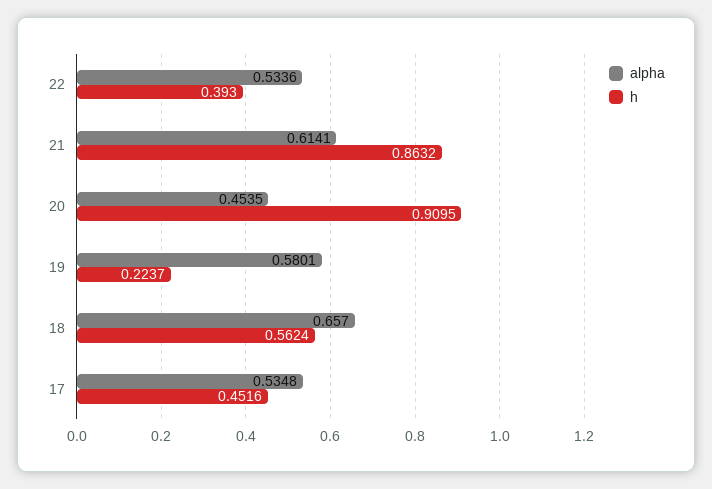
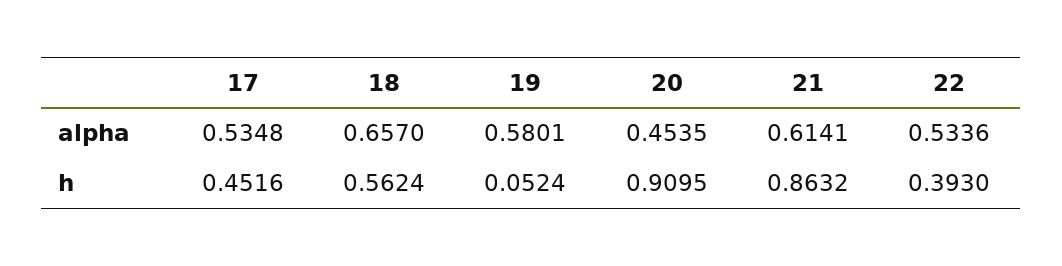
  {
    "alpha": {
      "22": 0.5336,
      "21": 0.6141,
      "20": 0.4535,
      "19": 0.5801,
      "18": 0.657,
      "17": 0.5348
    },
    "h": {
      "22": 0.393,
      "21": 0.8632,
      "20": 0.9095,
-     "19": 0.2237,
+     "19": 0.0524,
      "18": 0.5624,
      "17": 0.4516
    }
  }

